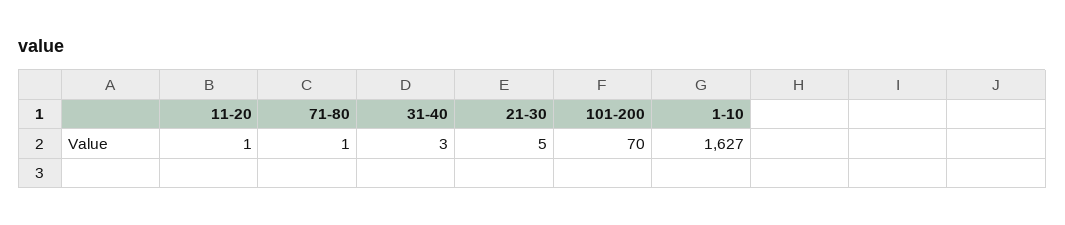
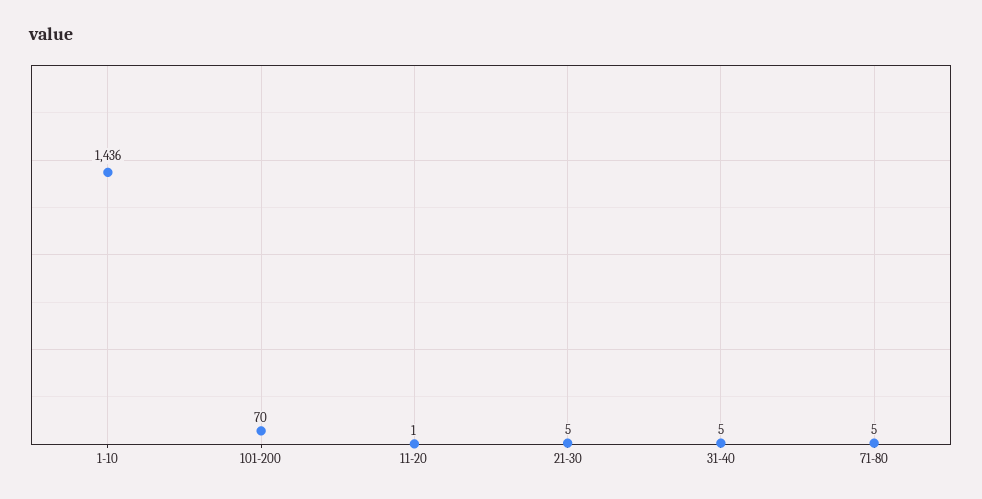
  {
    "11-20": 1,
-   "71-80": 1,
+   "71-80": 5,
-   "31-40": 3,
+   "31-40": 5,
    "21-30": 5,
    "101-200": 70,
-   "1-10": 1627
+   "1-10": 1436
  }

